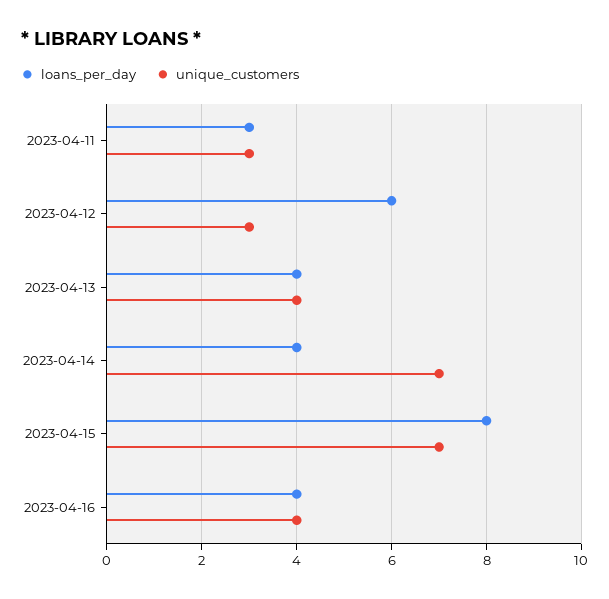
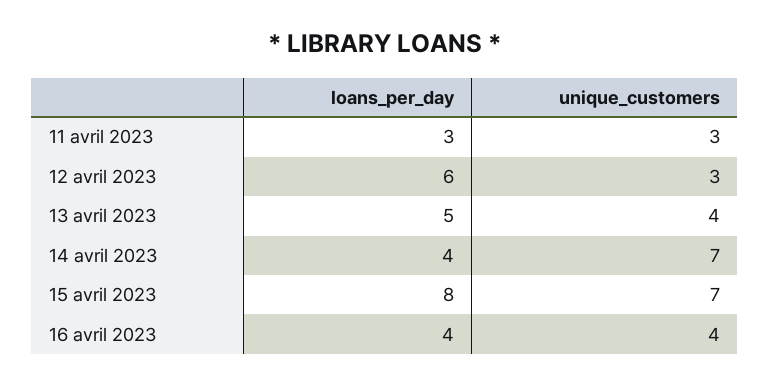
  {
    "loans_per_day": {
      "2023-04-11": 3,
      "2023-04-12": 6,
-     "2023-04-13": 4,
+     "2023-04-13": 5,
      "2023-04-14": 4,
      "2023-04-15": 8,
      "2023-04-16": 4
    },
    "unique_customers": {
      "2023-04-11": 3,
      "2023-04-12": 3,
      "2023-04-13": 4,
      "2023-04-14": 7,
      "2023-04-15": 7,
      "2023-04-16": 4
    }
  }

